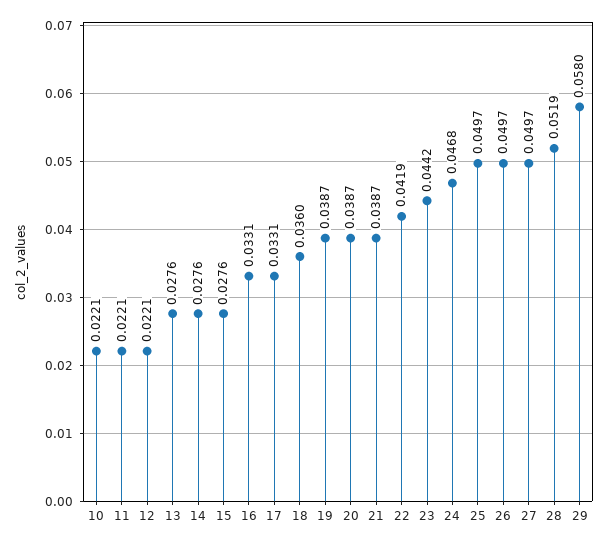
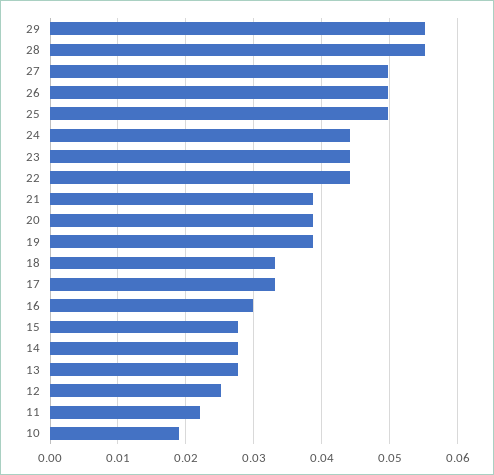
  {
-   "10": 0.0221,
+   "10": 0.019,
    "11": 0.0221,
-   "12": 0.0221,
+   "12": 0.025,
    "13": 0.0276,
    "14": 0.0276,
    "15": 0.0276,
-   "16": 0.0331,
+   "16": 0.03,
    "17": 0.0331,
-   "18": 0.036,
+   "18": 0.033,
    "19": 0.0387,
    "20": 0.0387,
    "21": 0.0387,
-   "22": 0.0419,
+   "22": 0.044,
    "23": 0.0442,
-   "24": 0.0468,
+   "24": 0.044,
    "25": 0.0497,
    "26": 0.0497,
    "27": 0.0497,
-   "28": 0.0519,
+   "28": 0.055,
-   "29": 0.058
+   "29": 0.055
  }

